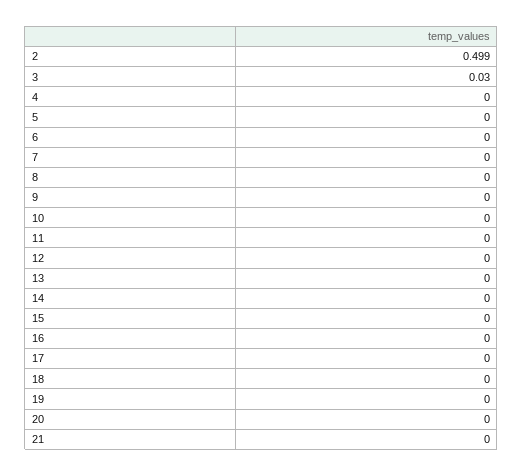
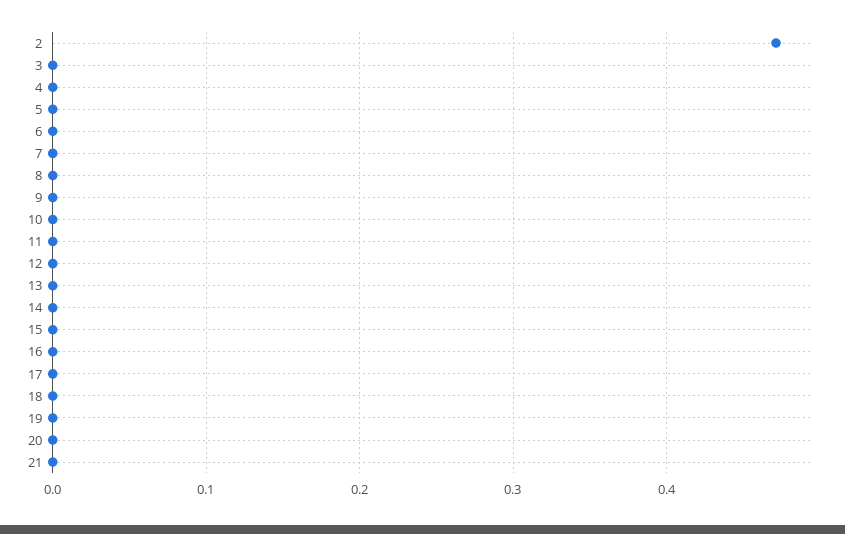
  {
-   "2": 0.499,
+   "2": 0.47,
-   "3": 0.03,
+   "3": 0,
    "4": 0,
    "5": 0,
    "6": 0,
    "7": 0,
    "8": 0,
    "9": 0,
    "10": 0,
    "11": 0,
    "12": 0,
    "13": 0,
    "14": 0,
    "15": 0,
    "16": 0,
    "17": 0,
    "18": 0,
    "19": 0,
    "20": 0,
    "21": 0
  }

